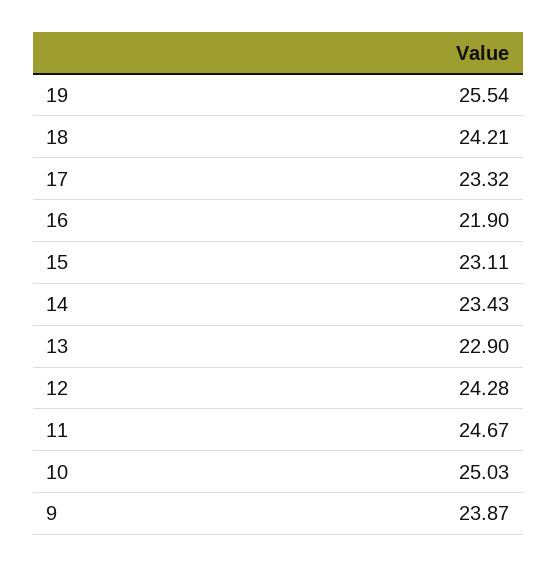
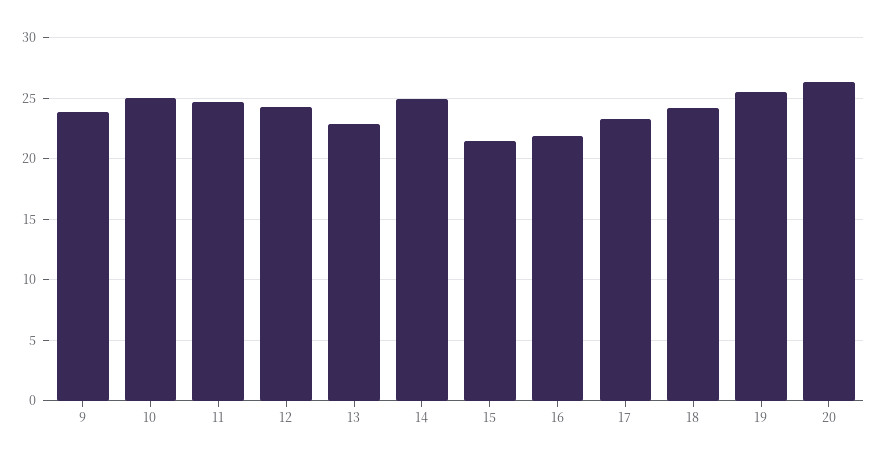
  {
    "19": 25.54,
    "18": 24.21,
    "17": 23.32,
    "16": 21.9,
-   "15": 23.11,
+   "15": 21.5,
-   "14": 23.43,
+   "14": 25,
    "13": 22.9,
    "12": 24.28,
    "11": 24.67,
    "10": 25.03,
-   "9": 23.87
+   "9": 23.87,
+   "20": 26.5
  }

